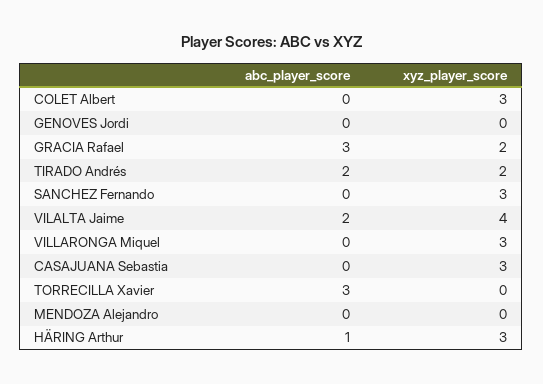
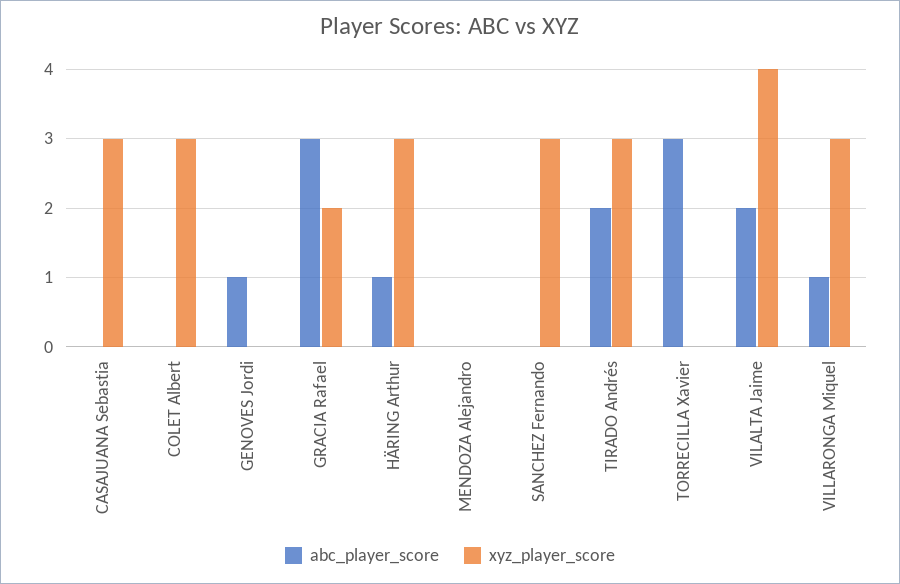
  {
    "abc_player_score": {
      "COLET Albert": 0,
-     "GENOVES Jordi": 0,
+     "GENOVES Jordi": 1,
      "GRACIA Rafael": 3,
      "TIRADO Andrés": 2,
      "SANCHEZ Fernando": 0,
      "VILALTA Jaime": 2,
-     "VILLARONGA Miquel": 0,
+     "VILLARONGA Miquel": 1,
      "CASAJUANA Sebastia": 0,
      "TORRECILLA Xavier": 3,
      "MENDOZA Alejandro": 0,
      "HÄRING Arthur": 1
    },
    "xyz_player_score": {
      "COLET Albert": 3,
      "GENOVES Jordi": 0,
      "GRACIA Rafael": 2,
-     "TIRADO Andrés": 2,
+     "TIRADO Andrés": 3,
      "SANCHEZ Fernando": 3,
      "VILALTA Jaime": 4,
      "VILLARONGA Miquel": 3,
      "CASAJUANA Sebastia": 3,
      "TORRECILLA Xavier": 0,
      "MENDOZA Alejandro": 0,
      "HÄRING Arthur": 3
    }
  }

